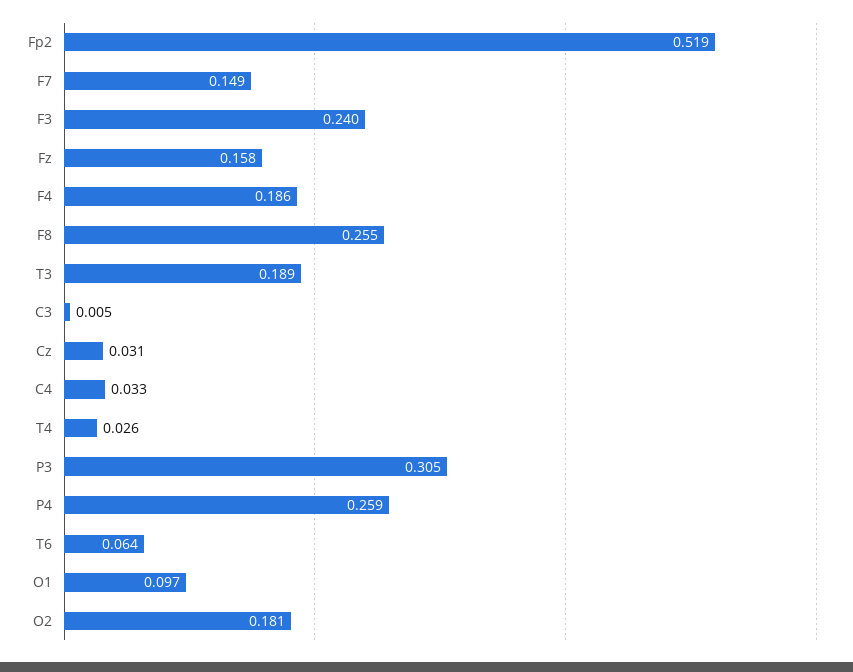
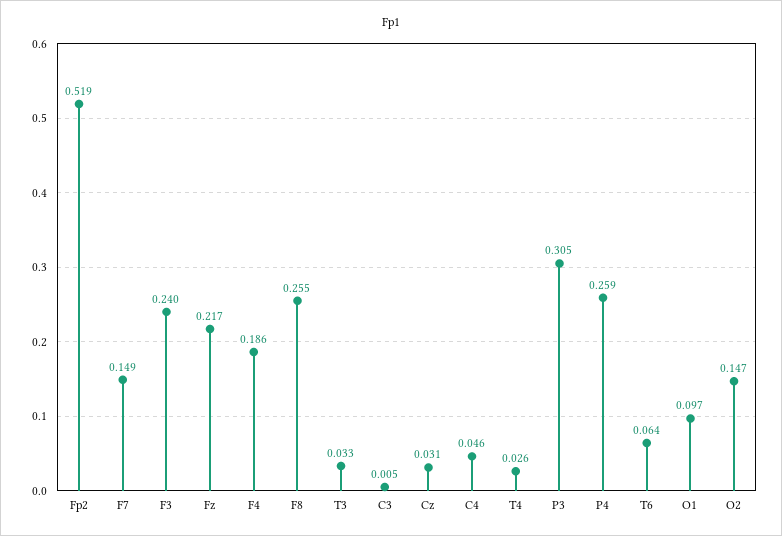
  {
    "Fp2": 0.519,
    "F7": 0.149,
    "F3": 0.24,
-   "Fz": 0.158,
+   "Fz": 0.217,
    "F4": 0.186,
    "F8": 0.255,
-   "T3": 0.189,
+   "T3": 0.033,
    "C3": 0.005,
    "Cz": 0.031,
-   "C4": 0.033,
+   "C4": 0.046,
    "T4": 0.026,
    "P3": 0.305,
    "P4": 0.259,
    "T6": 0.064,
    "O1": 0.097,
-   "O2": 0.181
+   "O2": 0.147
  }

